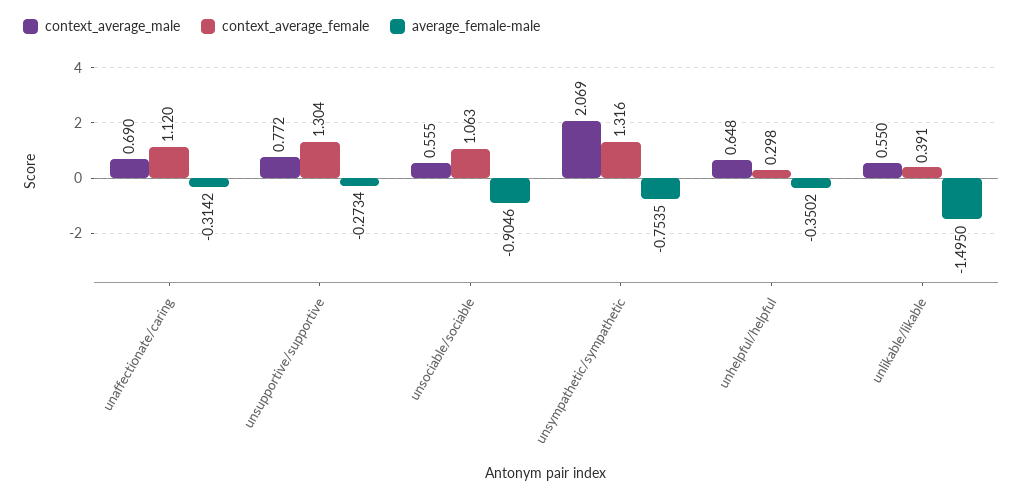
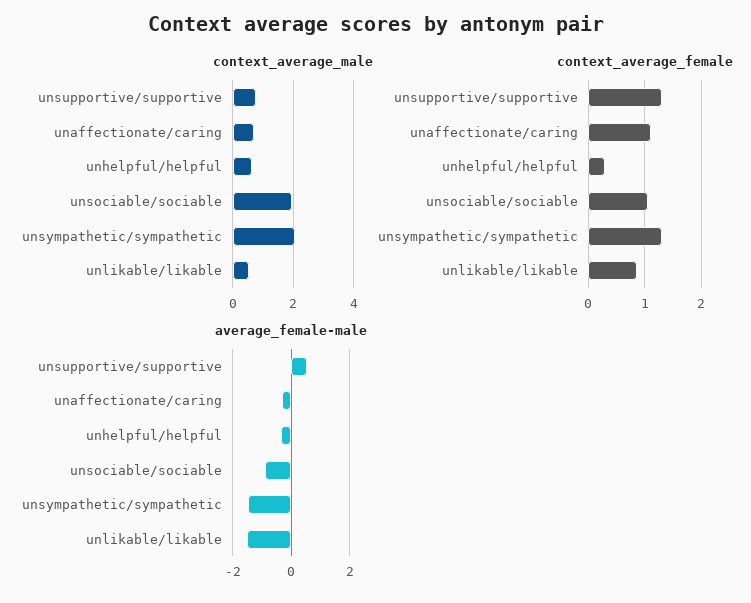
  {
    "context_average_male": {
      "unaffectionate/caring": 0.69,
      "unsupportive/supportive": 0.772,
-     "unsociable/sociable": 0.555,
+     "unsociable/sociable": 2,
      "unsympathetic/sympathetic": 2.069,
      "unhelpful/helpful": 0.648,
      "unlikable/likable": 0.55
    },
    "context_average_female": {
      "unaffectionate/caring": 1.12,
      "unsupportive/supportive": 1.304,
      "unsociable/sociable": 1.063,
      "unsympathetic/sympathetic": 1.316,
      "unhelpful/helpful": 0.298,
-     "unlikable/likable": 0.391
+     "unlikable/likable": 0.8
    },
    "average_female-male": {
      "unaffectionate/caring": -0.3142,
-     "unsupportive/supportive": -0.2734,
+     "unsupportive/supportive": 0.5,
      "unsociable/sociable": -0.9046,
-     "unsympathetic/sympathetic": -0.7535,
+     "unsympathetic/sympathetic": -1.5,
      "unhelpful/helpful": -0.3502,
      "unlikable/likable": -1.495
    }
  }

